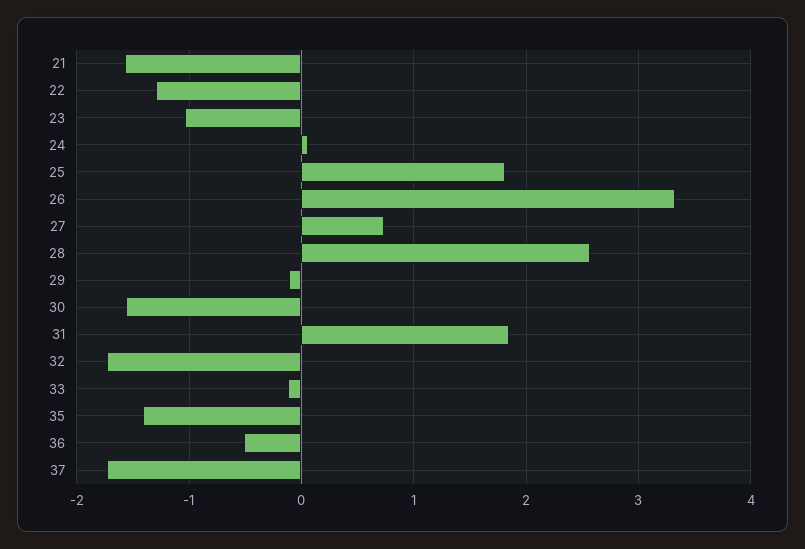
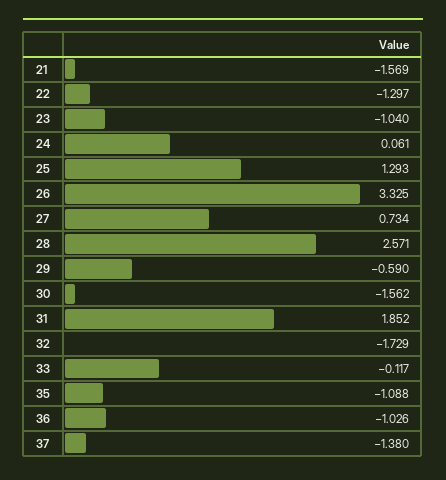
  {
    "21": -1.569,
    "22": -1.297,
    "23": -1.04,
    "24": 0.061,
-   "25": 1.8,
+   "25": 1.293,
    "26": 3.325,
    "27": 0.734,
    "28": 2.571,
-   "29": -0.1,
+   "29": -0.59,
    "30": -1.562,
    "31": 1.852,
    "32": -1.729,
    "33": -0.117,
-   "35": -1.4,
+   "35": -1.088,
-   "36": -0.5,
+   "36": -1.026,
-   "37": -1.7
+   "37": -1.38
  }

